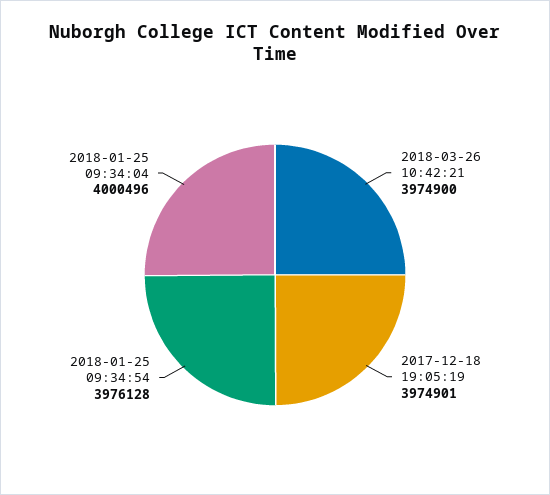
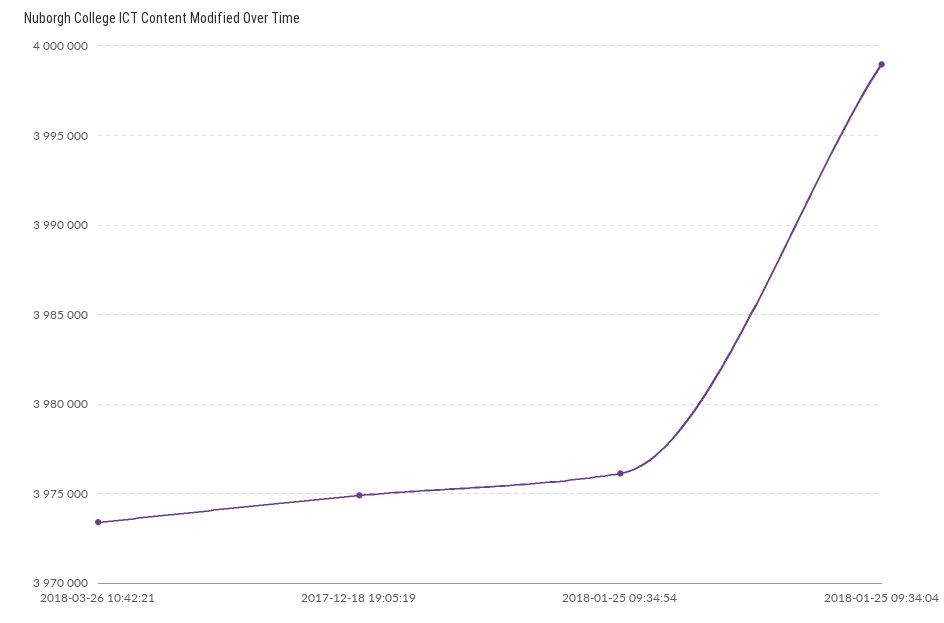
  {
-   "2018-03-26 10:42:21": 3974900,
+   "2018-03-26 10:42:21": 3973500,
    "2017-12-18 19:05:19": 3974901,
    "2018-01-25 09:34:54": 3976128,
-   "2018-01-25 09:34:04": 4000496
+   "2018-01-25 09:34:04": 3999000
  }

